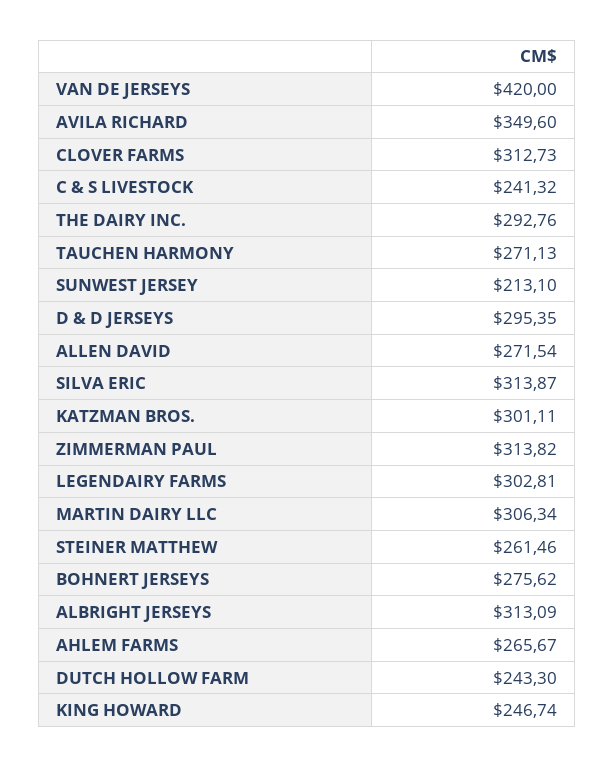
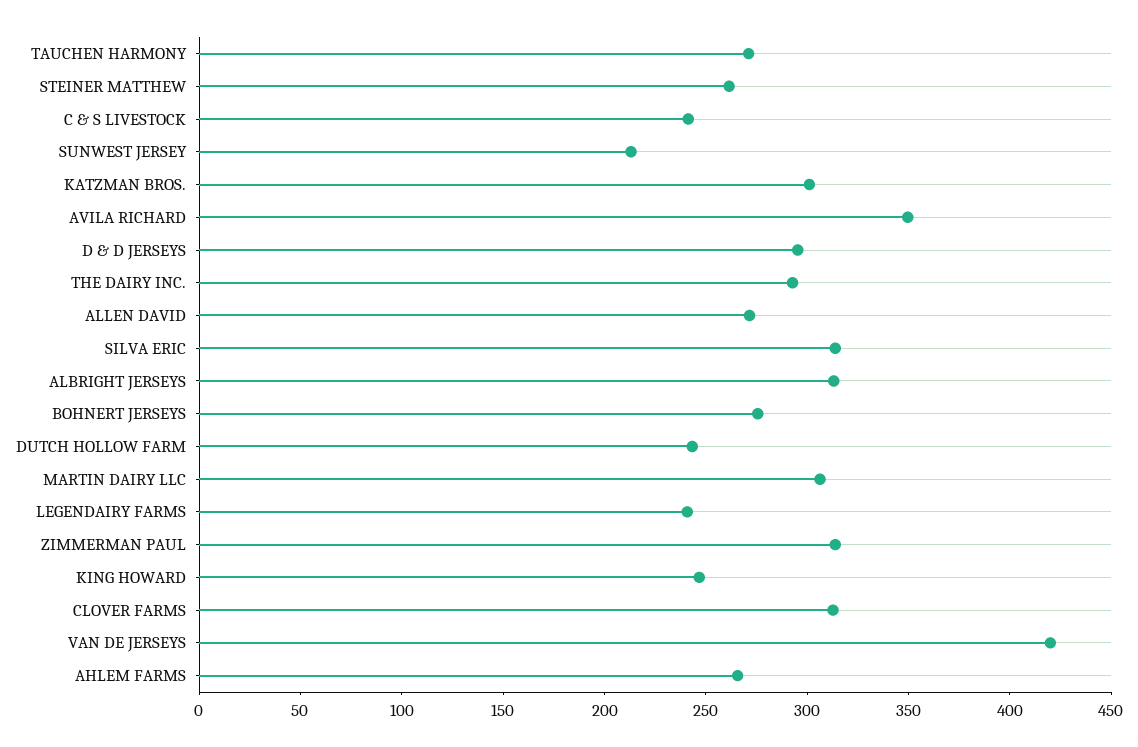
  {
    "VAN DE JERSEYS": 420,
    "AVILA RICHARD": 349.6,
    "CLOVER FARMS": 312.73,
    "C & S LIVESTOCK": 241.32,
    "THE DAIRY INC.": 292.76,
    "TAUCHEN HARMONY": 271.13,
    "SUNWEST JERSEY": 213.1,
    "D & D JERSEYS": 295.35,
    "ALLEN DAVID": 271.54,
    "SILVA ERIC": 313.87,
    "KATZMAN BROS.": 301.11,
    "ZIMMERMAN PAUL": 313.82,
-   "LEGENDAIRY FARMS": 302.81,
+   "LEGENDAIRY FARMS": 240,
    "MARTIN DAIRY LLC": 306.34,
    "STEINER MATTHEW": 261.46,
    "BOHNERT JERSEYS": 275.62,
    "ALBRIGHT JERSEYS": 313.09,
    "AHLEM FARMS": 265.67,
    "DUTCH HOLLOW FARM": 243.3,
    "KING HOWARD": 246.74
  }

